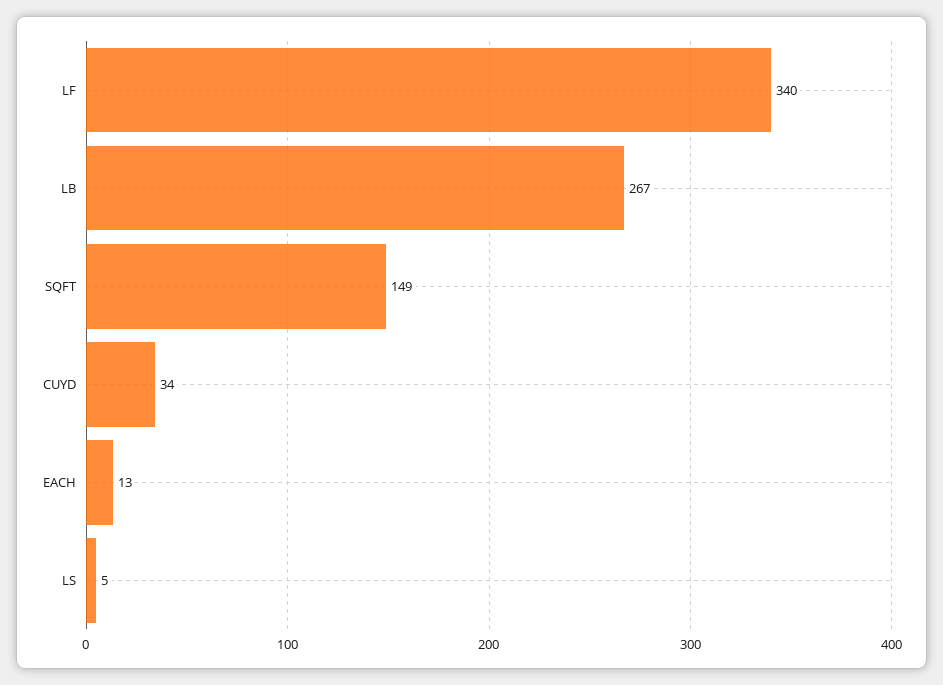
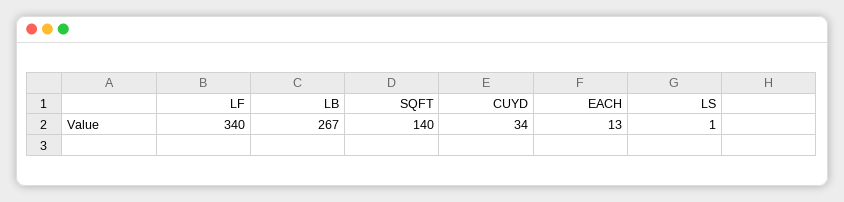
  {
    "LF": 340,
    "LB": 267,
-   "SQFT": 149,
+   "SQFT": 140,
    "CUYD": 34,
    "EACH": 13,
-   "LS": 5
+   "LS": 1
  }

